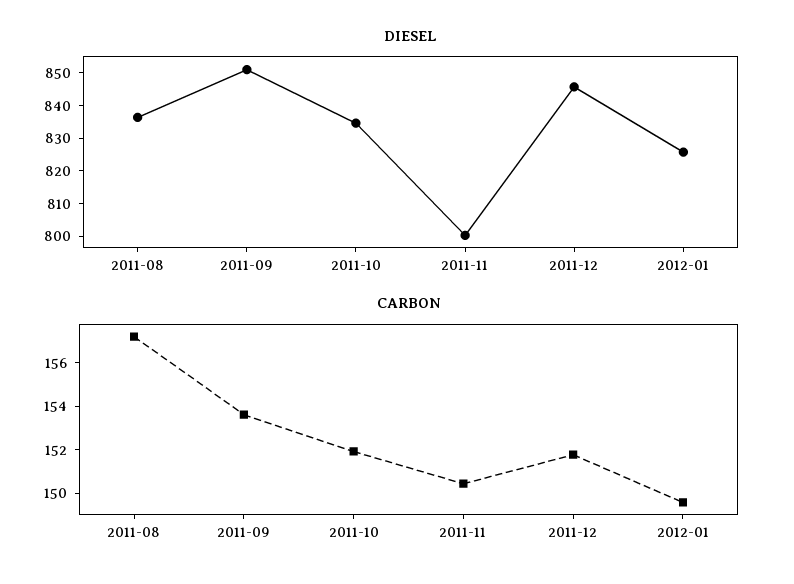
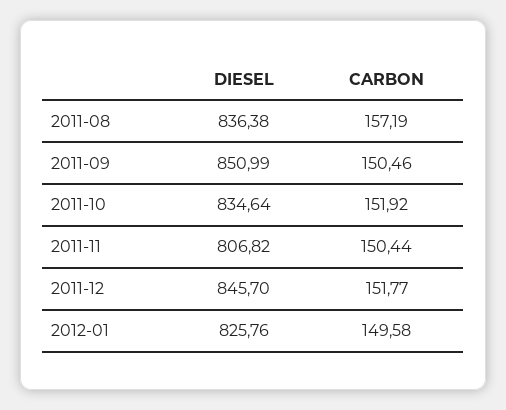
  {
    "DIESEL": {
      "2011-08": 836.38,
      "2011-09": 850.99,
      "2011-10": 834.64,
-     "2011-11": 800,
+     "2011-11": 806.82,
      "2011-12": 845.7,
      "2012-01": 825.76
    },
    "CARBON": {
      "2011-08": 157.19,
-     "2011-09": 153.5,
+     "2011-09": 150.46,
      "2011-10": 151.92,
      "2011-11": 150.44,
      "2011-12": 151.77,
      "2012-01": 149.58
    }
  }

